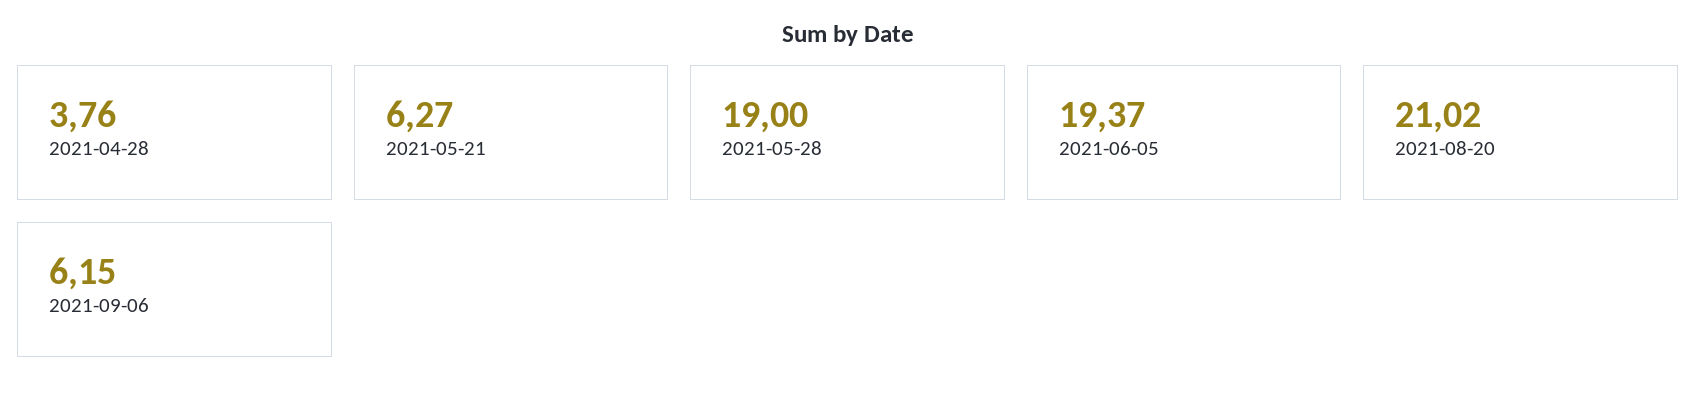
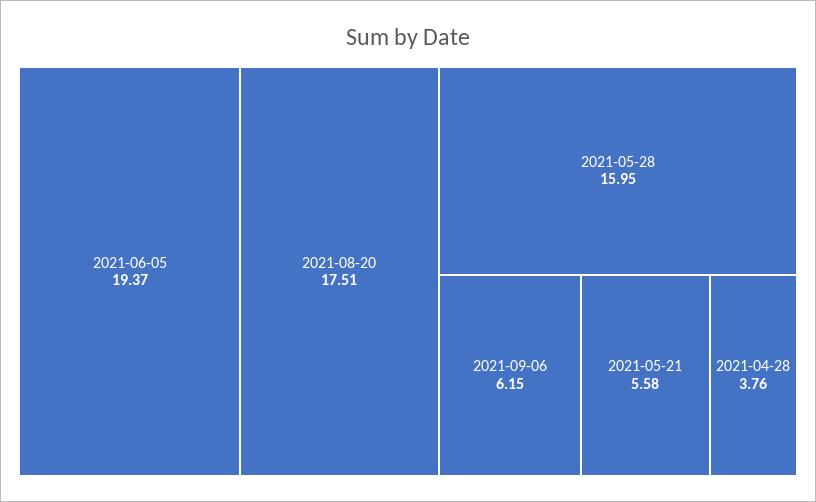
  {
    "2021-04-28": 3.76,
-   "2021-05-21": 6.27,
+   "2021-05-21": 5.58,
-   "2021-05-28": 19,
+   "2021-05-28": 15.95,
    "2021-06-05": 19.37,
-   "2021-08-20": 21.02,
+   "2021-08-20": 17.51,
    "2021-09-06": 6.15
  }

